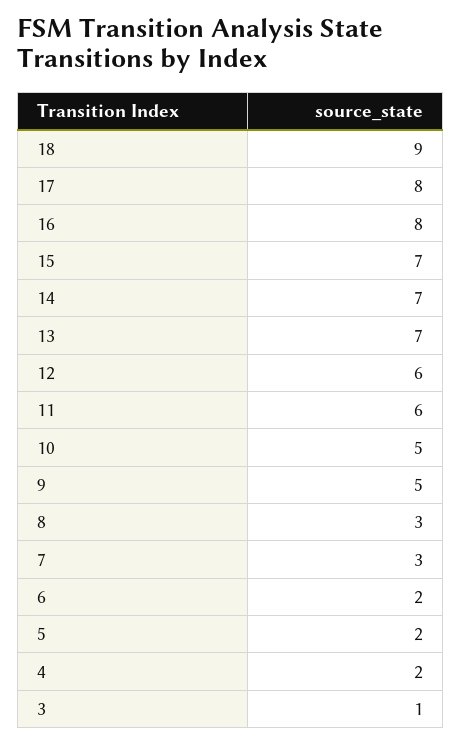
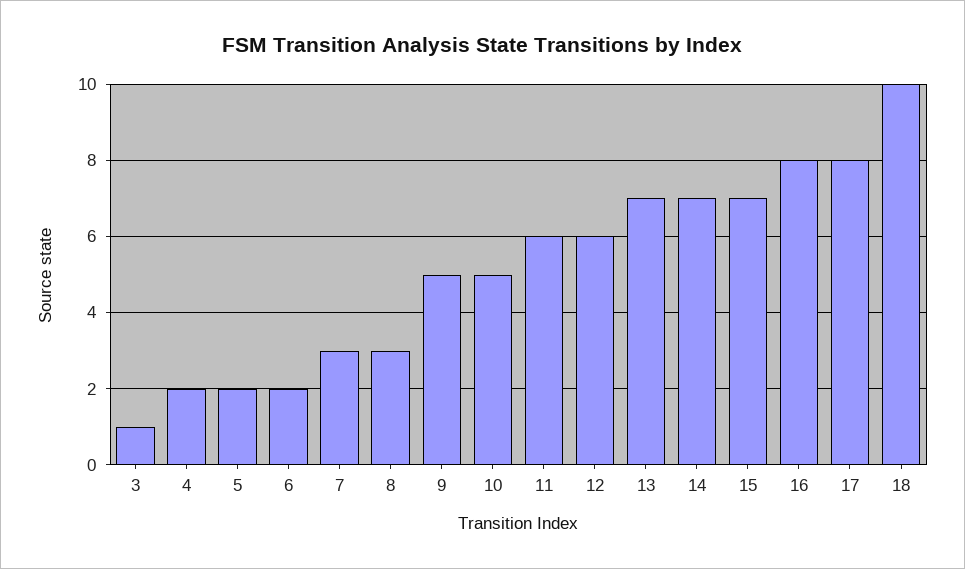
  {
-   "18": 9,
+   "18": 10,
    "17": 8,
    "16": 8,
    "15": 7,
    "14": 7,
    "13": 7,
    "12": 6,
    "11": 6,
    "10": 5,
    "9": 5,
    "8": 3,
    "7": 3,
    "6": 2,
    "5": 2,
    "4": 2,
    "3": 1
  }

